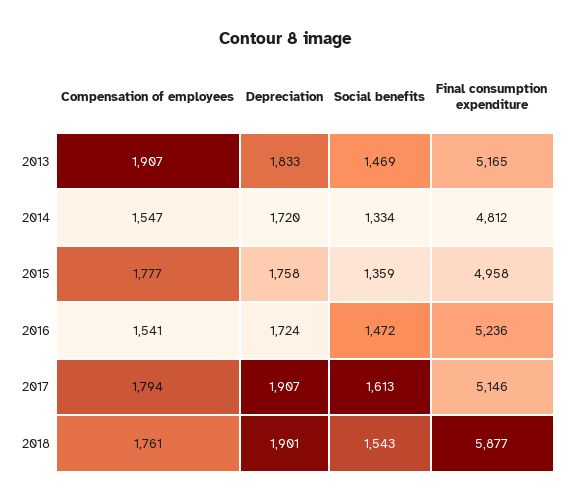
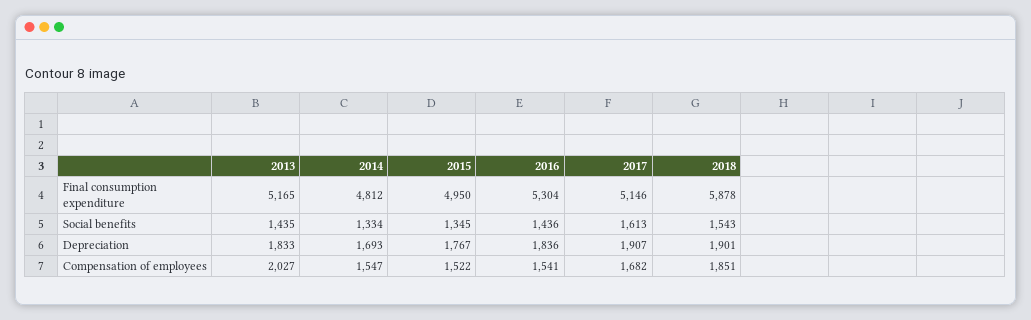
  {
    "Compensation of employees": {
-     "2013": 1907,
+     "2013": 2027,
      "2014": 1547,
-     "2015": 1777,
+     "2015": 1522,
      "2016": 1541,
-     "2017": 1794,
+     "2017": 1682,
-     "2018": 1761
+     "2018": 1851
    },
    "Depreciation": {
      "2013": 1833,
-     "2014": 1720,
+     "2014": 1693,
-     "2015": 1758,
+     "2015": 1767,
-     "2016": 1724,
+     "2016": 1836,
      "2017": 1907,
      "2018": 1901
    },
    "Social benefits": {
-     "2013": 1469,
+     "2013": 1435,
      "2014": 1334,
-     "2015": 1359,
+     "2015": 1345,
-     "2016": 1472,
+     "2016": 1436,
      "2017": 1613,
      "2018": 1543
    },
    "Final consumption expenditure": {
      "2013": 5165,
      "2014": 4812,
-     "2015": 4958,
+     "2015": 4950,
-     "2016": 5236,
+     "2016": 5304,
      "2017": 5146,
-     "2018": 5877
+     "2018": 5878
    }
  }

